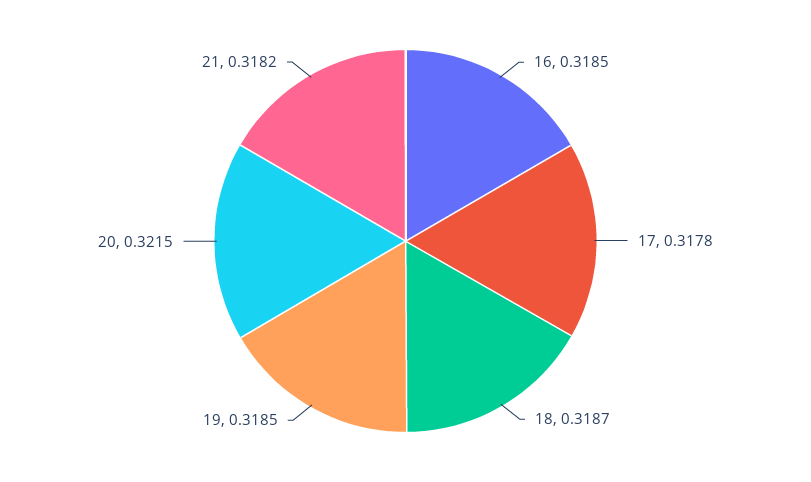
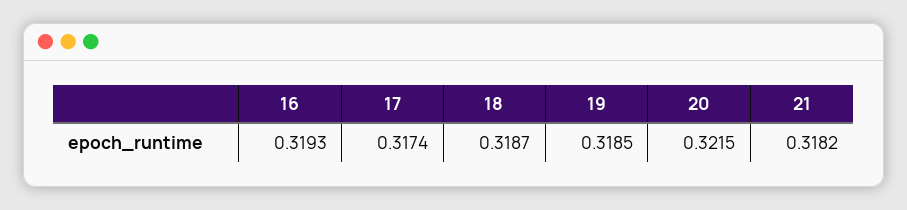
  {
-   "16": 0.3185,
+   "16": 0.3193,
-   "17": 0.3178,
+   "17": 0.3174,
    "18": 0.3187,
    "19": 0.3185,
    "20": 0.3215,
    "21": 0.3182
  }

